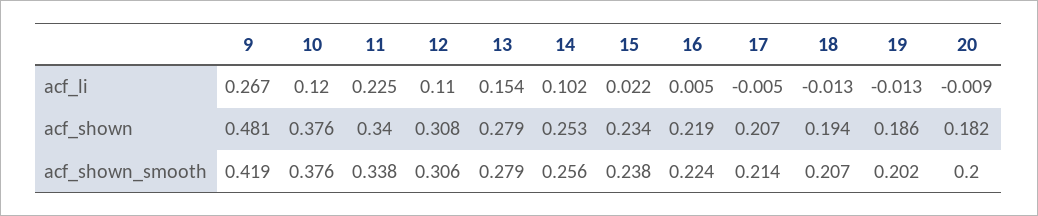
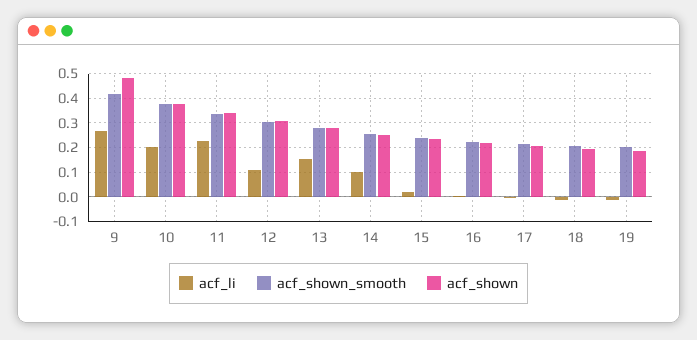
  {
    "acf_li": {
      "9": 0.267,
-     "10": 0.12,
+     "10": 0.2,
      "11": 0.225,
      "12": 0.11,
      "13": 0.154,
      "14": 0.102,
      "15": 0.022,
      "16": 0.005,
      "17": -0.005,
      "18": -0.013,
-     "19": -0.013,
+     "19": -0.013
-     "20": -0.009
    },
    "acf_shown": {
      "9": 0.481,
      "10": 0.376,
      "11": 0.34,
      "12": 0.308,
      "13": 0.279,
      "14": 0.253,
      "15": 0.234,
      "16": 0.219,
      "17": 0.207,
      "18": 0.194,
-     "19": 0.186,
+     "19": 0.186
-     "20": 0.182
    },
    "acf_shown_smooth": {
      "9": 0.419,
      "10": 0.376,
      "11": 0.338,
      "12": 0.306,
      "13": 0.279,
      "14": 0.256,
      "15": 0.238,
      "16": 0.224,
      "17": 0.214,
      "18": 0.207,
-     "19": 0.202,
+     "19": 0.202
-     "20": 0.2
    }
  }

